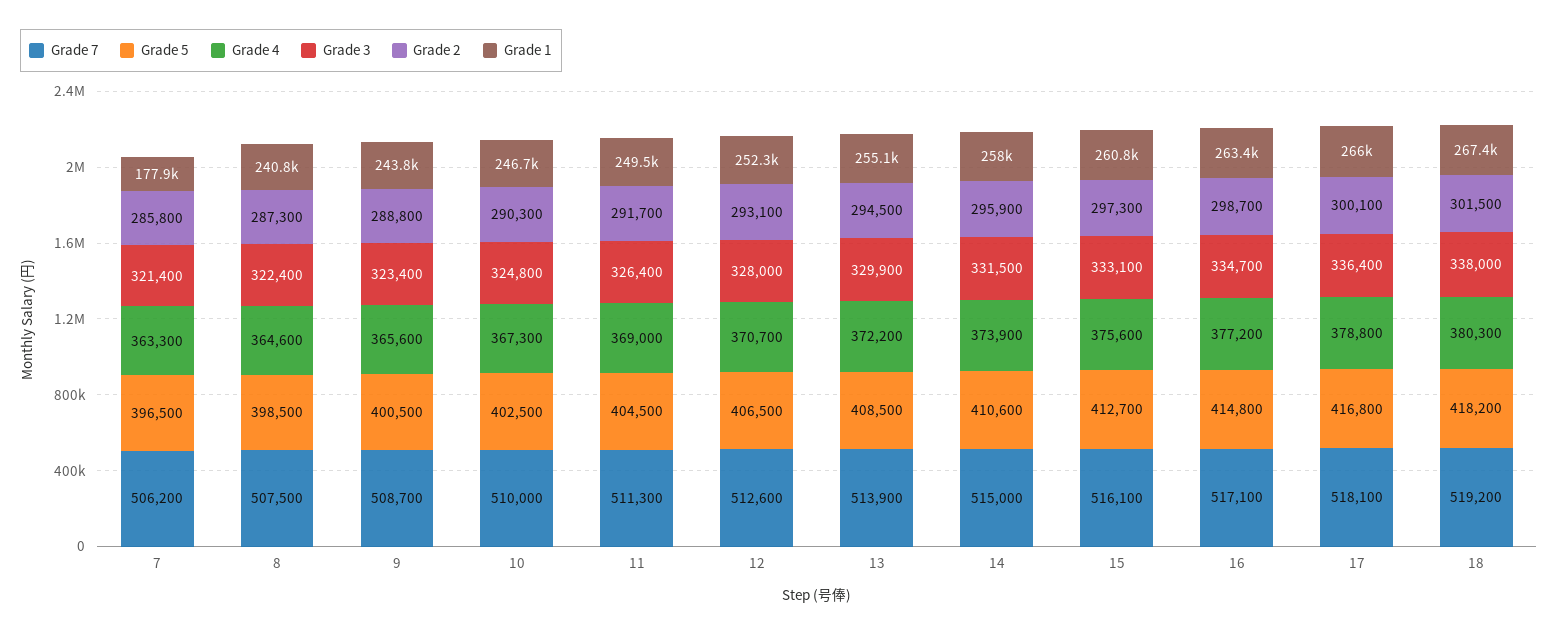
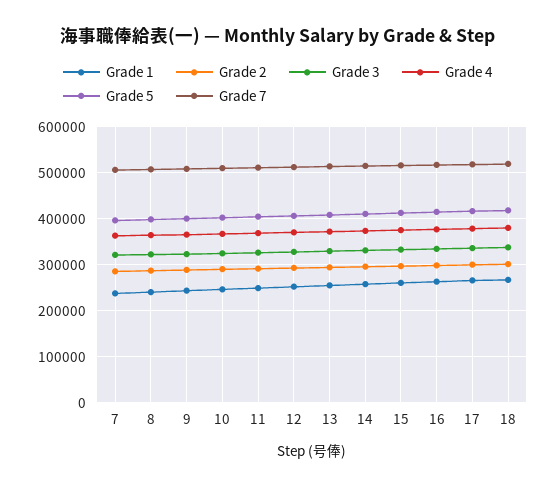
  {
    "Grade 7": {
      "7": 506200,
      "8": 507500,
      "9": 508700,
      "10": 510000,
      "11": 511300,
      "12": 512600,
      "13": 513900,
      "14": 515000,
      "15": 516100,
      "16": 517100,
      "17": 518100,
      "18": 519200
    },
    "Grade 5": {
      "7": 396500,
      "8": 398500,
      "9": 400500,
      "10": 402500,
      "11": 404500,
      "12": 406500,
      "13": 408500,
      "14": 410600,
      "15": 412700,
      "16": 414800,
      "17": 416800,
      "18": 418200
    },
    "Grade 4": {
      "7": 363300,
      "8": 364600,
      "9": 365600,
      "10": 367300,
      "11": 369000,
      "12": 370700,
      "13": 372200,
      "14": 373900,
      "15": 375600,
      "16": 377200,
      "17": 378800,
      "18": 380300
    },
    "Grade 3": {
      "7": 321400,
      "8": 322400,
      "9": 323400,
      "10": 324800,
      "11": 326400,
      "12": 328000,
      "13": 329900,
      "14": 331500,
      "15": 333100,
      "16": 334700,
      "17": 336400,
      "18": 338000
    },
    "Grade 2": {
      "7": 285800,
      "8": 287300,
      "9": 288800,
      "10": 290300,
      "11": 291700,
      "12": 293100,
      "13": 294500,
      "14": 295900,
      "15": 297300,
      "16": 298700,
      "17": 300100,
      "18": 301500
    },
    "Grade 1": {
-     "7": 177900,
+     "7": 240000,
      "8": 240800,
      "9": 243800,
      "10": 246700,
      "11": 249500,
      "12": 252300,
      "13": 255100,
      "14": 258000,
      "15": 260800,
      "16": 263400,
      "17": 266000,
      "18": 267400
    }
  }

